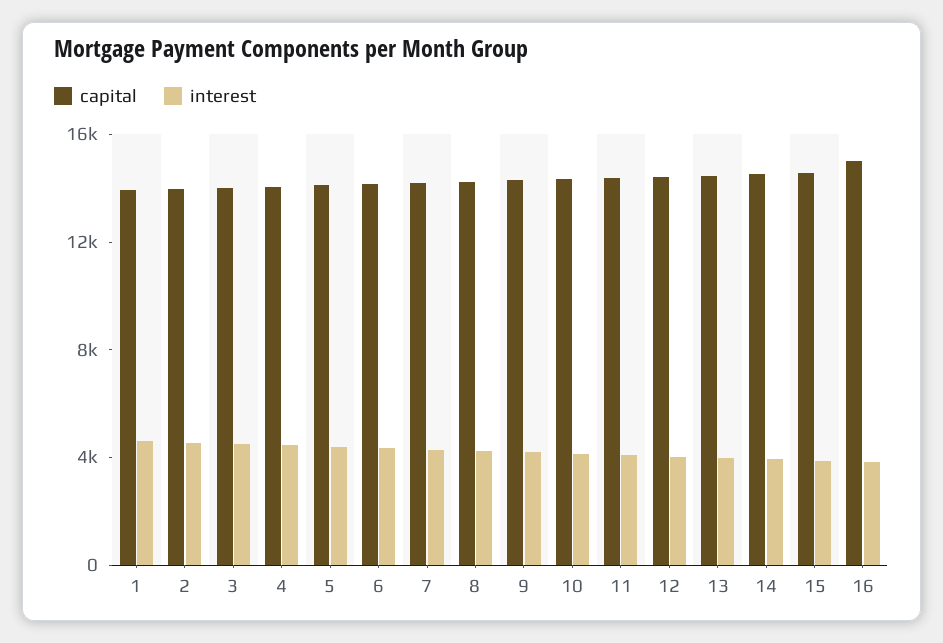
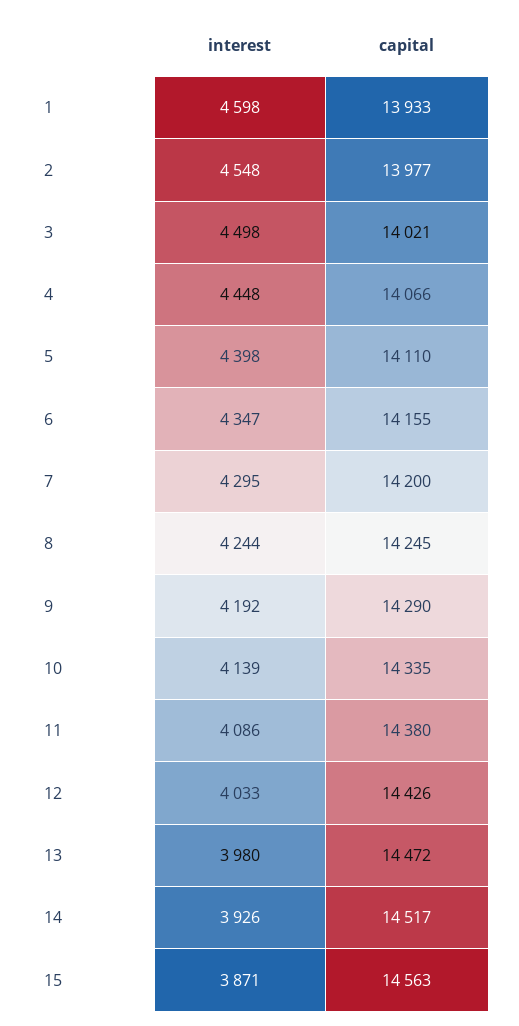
  {
    "capital": {
      "1": 13933,
      "2": 13977,
      "3": 14021,
      "4": 14066,
      "5": 14110,
      "6": 14155,
      "7": 14200,
      "8": 14245,
      "9": 14290,
      "10": 14335,
      "11": 14380,
      "12": 14426,
      "13": 14472,
      "14": 14517,
-     "15": 14563,
+     "15": 14563
-     "16": 15000
    },
    "interest": {
      "1": 4598,
      "2": 4548,
      "3": 4498,
      "4": 4448,
      "5": 4398,
      "6": 4347,
      "7": 4295,
      "8": 4244,
      "9": 4192,
      "10": 4139,
      "11": 4086,
      "12": 4033,
      "13": 3980,
      "14": 3926,
-     "15": 3871,
+     "15": 3871
-     "16": 4000
    }
  }

